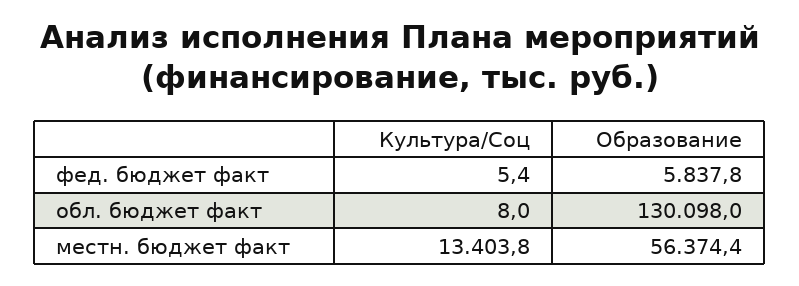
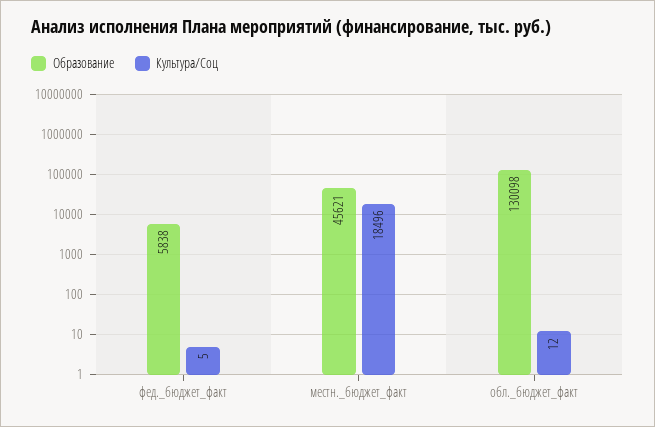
  {
    "Культура/Соц": {
      "фед. бюджет факт": 5.4,
-     "обл. бюджет факт": 8,
+     "обл. бюджет факт": 12,
-     "местн. бюджет факт": 13403.8
+     "местн. бюджет факт": 18496
    },
    "Образование": {
      "фед. бюджет факт": 5837.8,
      "обл. бюджет факт": 130098,
-     "местн. бюджет факт": 56374.4
+     "местн. бюджет факт": 45621
    }
  }

